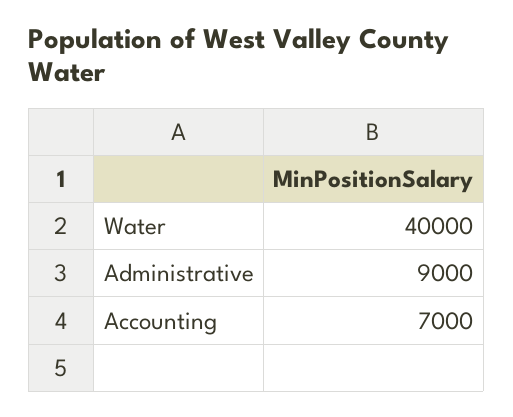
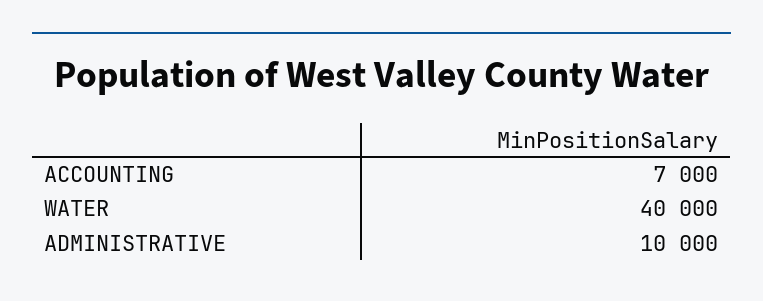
  {
    "Water": 40000,
-   "Administrative": 9000,
+   "Administrative": 10000,
    "Accounting": 7000
  }

